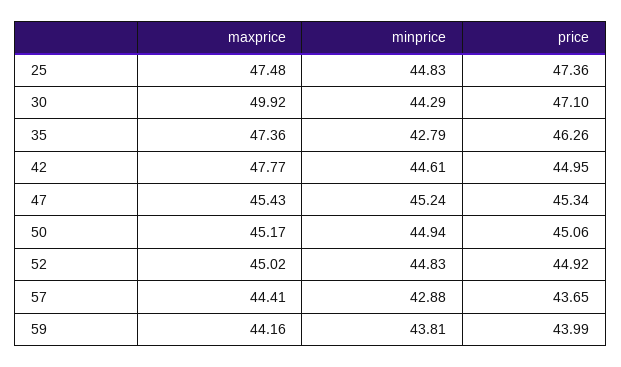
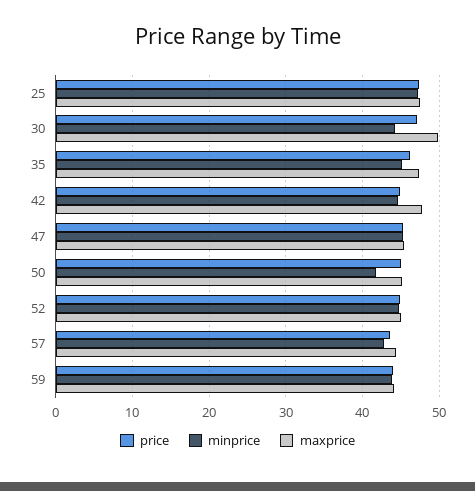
  {
    "maxprice": {
      "25": 47.48,
      "30": 49.92,
      "35": 47.36,
      "42": 47.77,
      "47": 45.43,
      "50": 45.17,
      "52": 45.02,
      "57": 44.41,
      "59": 44.16
    },
    "minprice": {
-     "25": 44.83,
+     "25": 47,
      "30": 44.29,
-     "35": 42.79,
+     "35": 45,
      "42": 44.61,
      "47": 45.24,
-     "50": 44.94,
+     "50": 42,
      "52": 44.83,
      "57": 42.88,
      "59": 43.81
    },
    "price": {
      "25": 47.36,
      "30": 47.1,
      "35": 46.26,
      "42": 44.95,
      "47": 45.34,
      "50": 45.06,
      "52": 44.92,
      "57": 43.65,
      "59": 43.99
    }
  }

